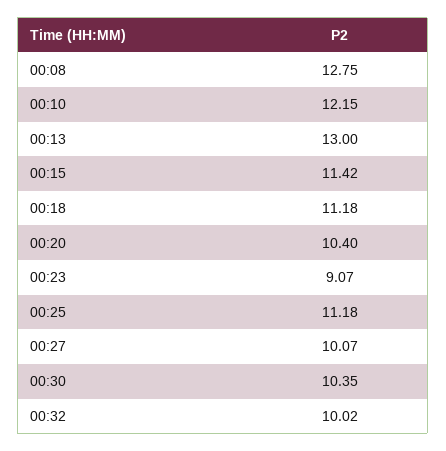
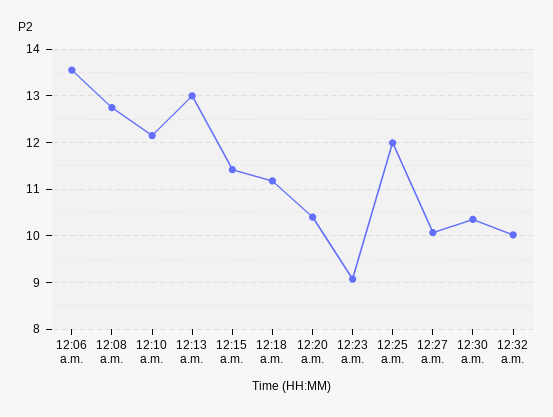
  {
    "00:08": 12.75,
    "00:10": 12.15,
    "00:13": 13,
    "00:15": 11.42,
    "00:18": 11.18,
    "00:20": 10.4,
    "00:23": 9.07,
-   "00:25": 11.18,
+   "00:25": 12,
    "00:27": 10.07,
    "00:30": 10.35,
-   "00:32": 10.02
+   "00:32": 10.02,
+   "12:06 a.m.": 13.6
  }

